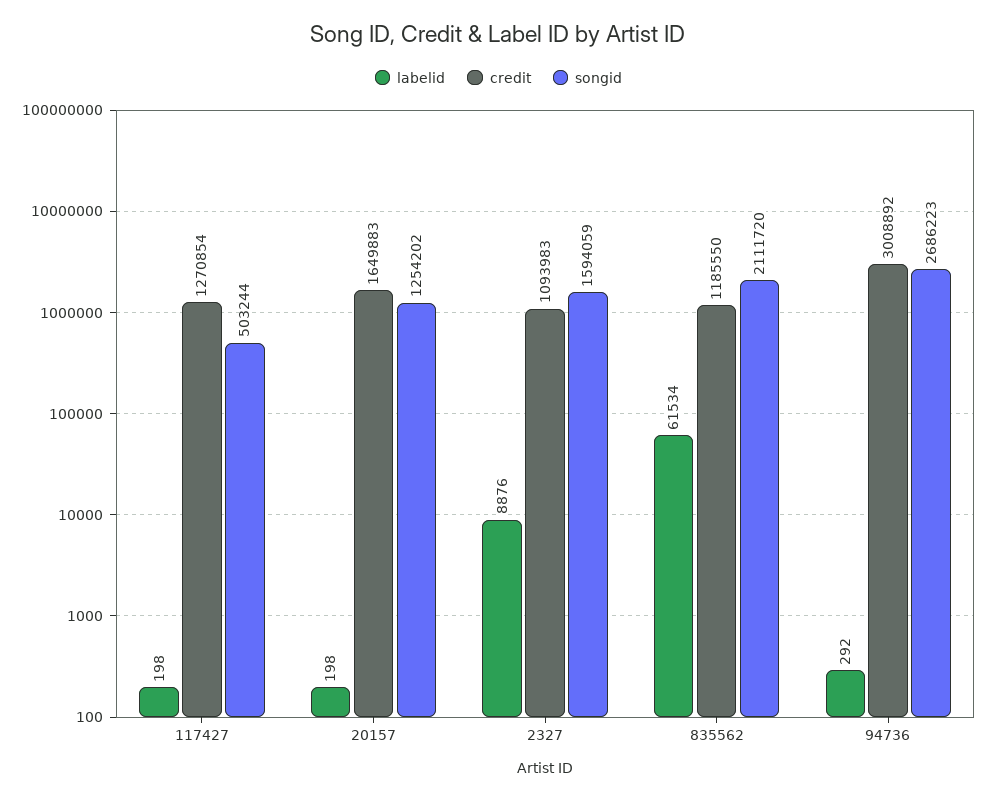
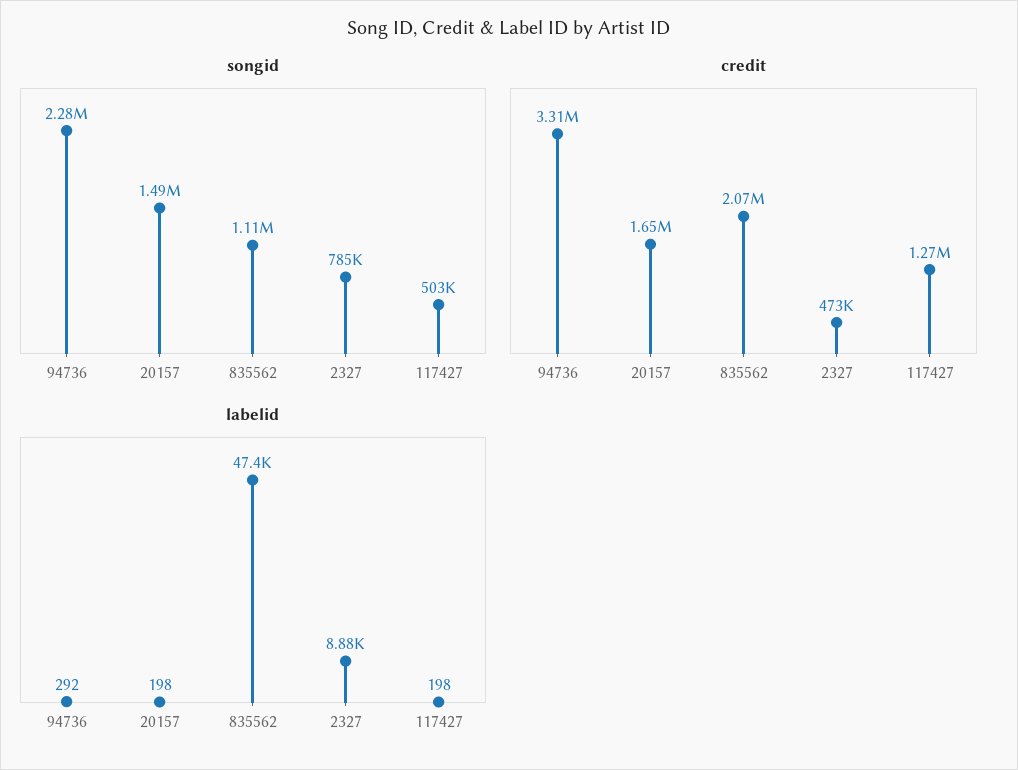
  {
    "labelid": {
      "117427": 198,
      "20157": 198,
      "2327": 8876,
-     "835562": 61534,
+     "835562": 47400,
      "94736": 292
    },
    "credit": {
      "117427": 1270854,
      "20157": 1649883,
-     "2327": 1093983,
+     "2327": 473000,
-     "835562": 1185550,
+     "835562": 2070000,
-     "94736": 3008892
+     "94736": 3310000
    },
    "songid": {
      "117427": 503244,
-     "20157": 1254202,
+     "20157": 1490000,
-     "2327": 1594059,
+     "2327": 785000,
-     "835562": 2111720,
+     "835562": 1110000,
-     "94736": 2686223
+     "94736": 2280000
    }
  }

